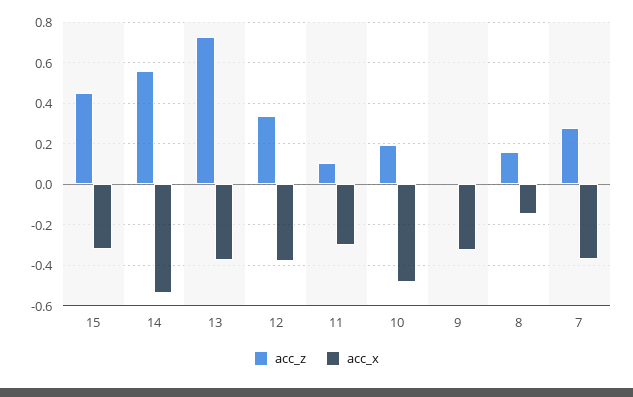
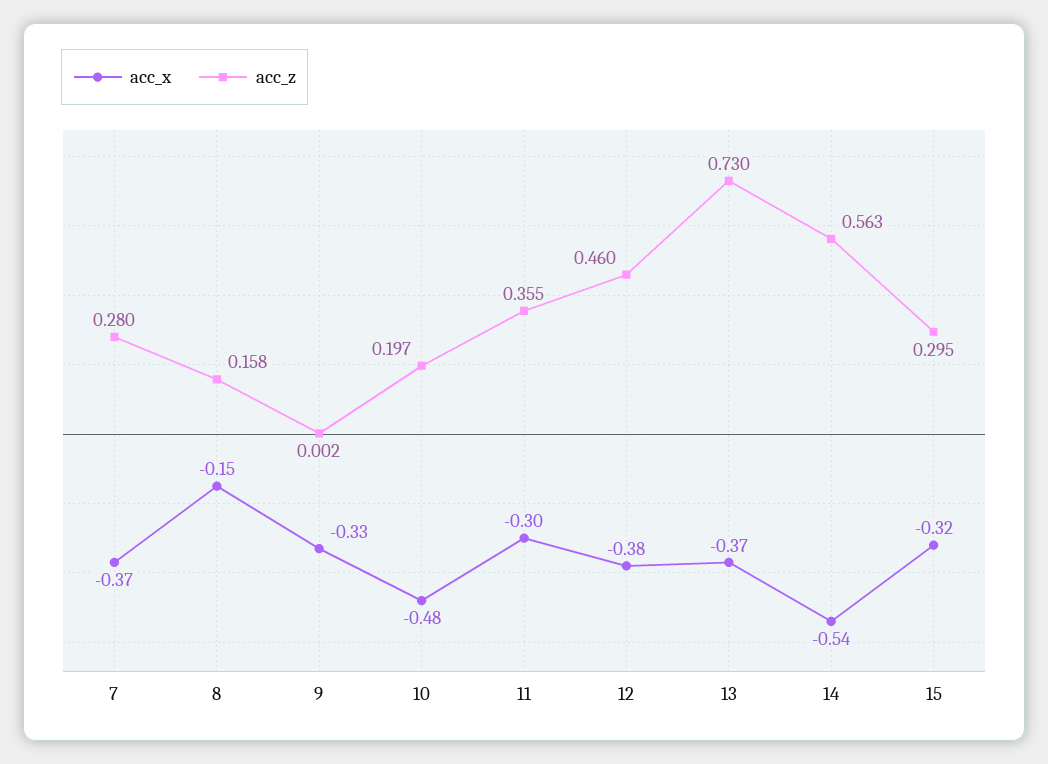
  {
    "acc_z": {
-     "15": 0.45,
+     "15": 0.295,
      "14": 0.563,
      "13": 0.73,
-     "12": 0.35,
+     "12": 0.46,
-     "11": 0.1,
+     "11": 0.355,
      "10": 0.197,
      "9": 0.002,
      "8": 0.158,
      "7": 0.28
    },
    "acc_x": {
      "15": -0.32,
      "14": -0.54,
      "13": -0.37,
      "12": -0.38,
      "11": -0.3,
      "10": -0.48,
      "9": -0.33,
      "8": -0.15,
      "7": -0.37
    }
  }

